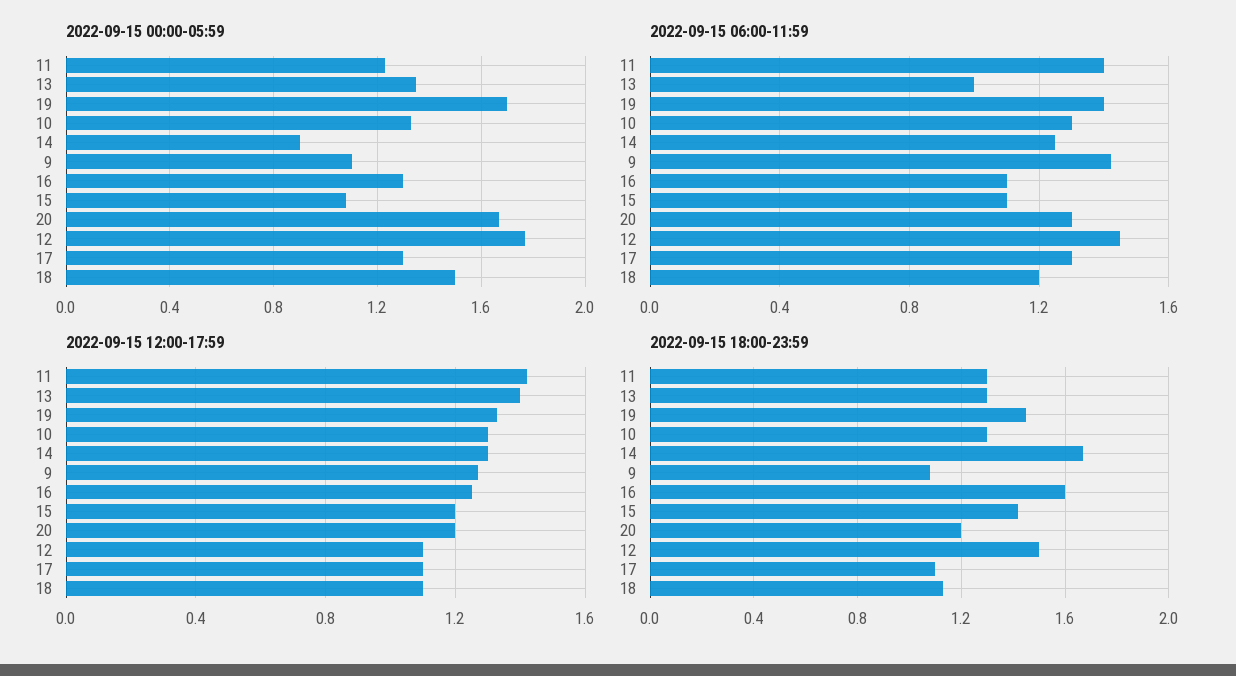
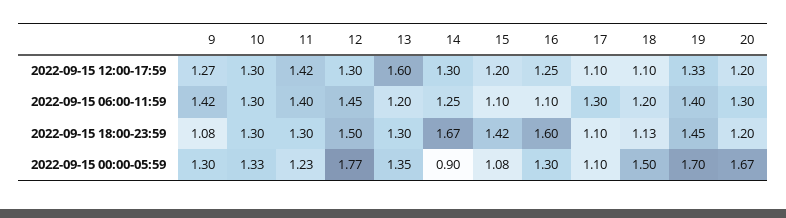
  {
    "2022-09-15 00:00-05:59": {
      "11": 1.23,
      "13": 1.35,
      "19": 1.7,
      "10": 1.33,
      "14": 0.9,
-     "9": 1.1,
+     "9": 1.3,
      "16": 1.3,
      "15": 1.08,
      "20": 1.67,
      "12": 1.77,
-     "17": 1.3,
+     "17": 1.1,
      "18": 1.5
    },
    "2022-09-15 06:00-11:59": {
      "11": 1.4,
-     "13": 1,
+     "13": 1.2,
      "19": 1.4,
      "10": 1.3,
      "14": 1.25,
      "9": 1.42,
      "16": 1.1,
      "15": 1.1,
      "20": 1.3,
      "12": 1.45,
      "17": 1.3,
      "18": 1.2
    },
    "2022-09-15 12:00-17:59": {
      "11": 1.42,
-     "13": 1.4,
+     "13": 1.6,
      "19": 1.33,
      "10": 1.3,
      "14": 1.3,
      "9": 1.27,
      "16": 1.25,
      "15": 1.2,
      "20": 1.2,
-     "12": 1.1,
+     "12": 1.3,
      "17": 1.1,
      "18": 1.1
    },
    "2022-09-15 18:00-23:59": {
      "11": 1.3,
      "13": 1.3,
      "19": 1.45,
      "10": 1.3,
      "14": 1.67,
      "9": 1.08,
      "16": 1.6,
      "15": 1.42,
      "20": 1.2,
      "12": 1.5,
      "17": 1.1,
      "18": 1.13
    }
  }

